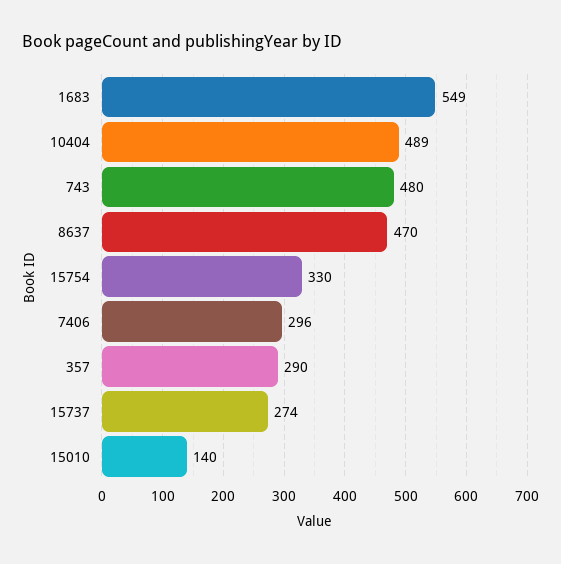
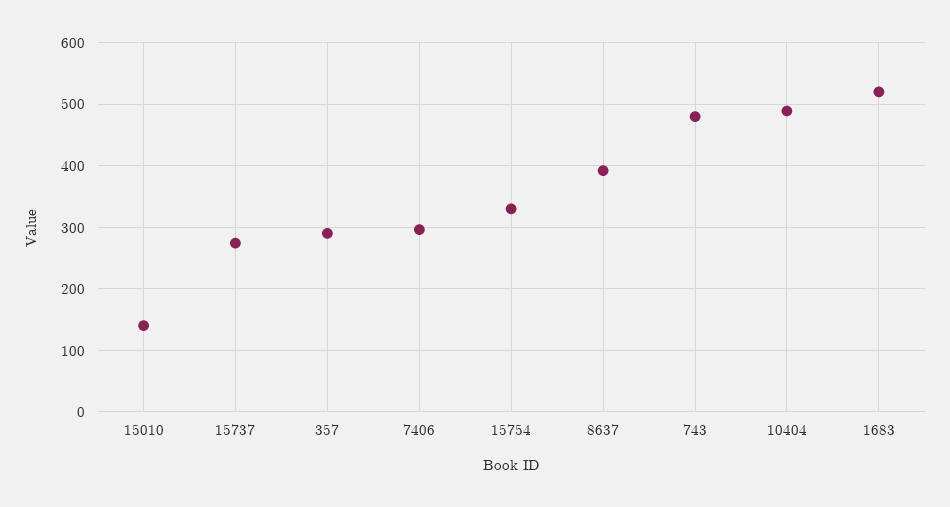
  {
-   "1683": 549,
+   "1683": 520,
    "10404": 489,
    "743": 480,
-   "8637": 470,
+   "8637": 390,
    "15754": 330,
    "7406": 296,
    "357": 290,
    "15737": 274,
    "15010": 140
  }

